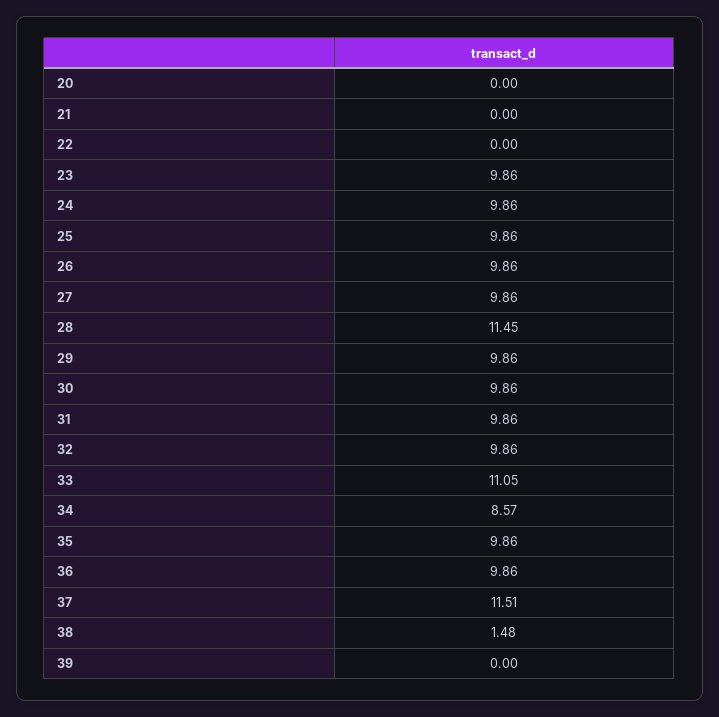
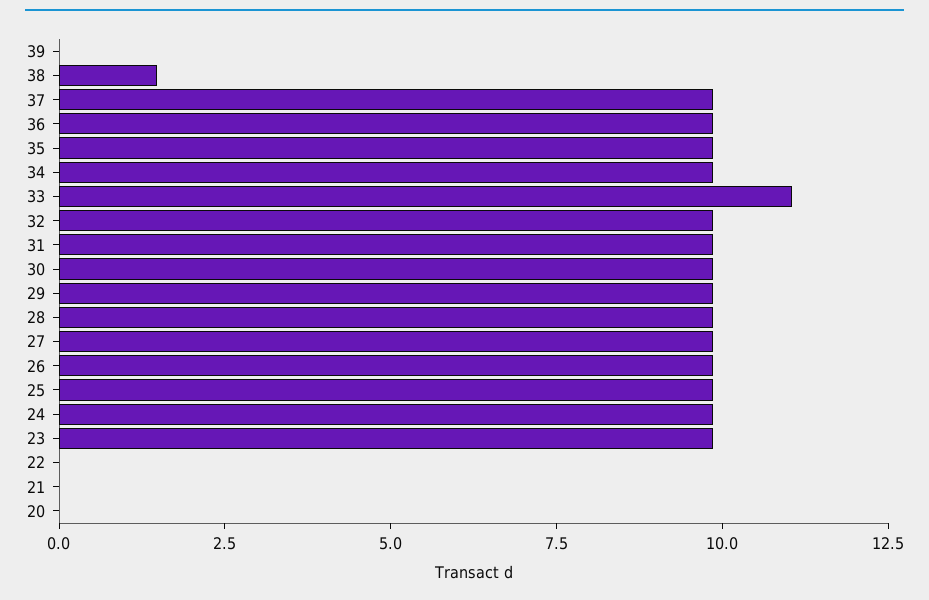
  {
    "20": 0,
    "21": 0,
    "22": 0,
    "23": 9.86,
    "24": 9.86,
    "25": 9.86,
    "26": 9.86,
    "27": 9.86,
-   "28": 11.45,
+   "28": 10,
    "29": 9.86,
    "30": 9.86,
    "31": 9.86,
    "32": 9.86,
    "33": 11.05,
-   "34": 8.57,
+   "34": 10,
    "35": 9.86,
    "36": 9.86,
-   "37": 11.51,
+   "37": 10,
    "38": 1.48,
    "39": 0
  }

